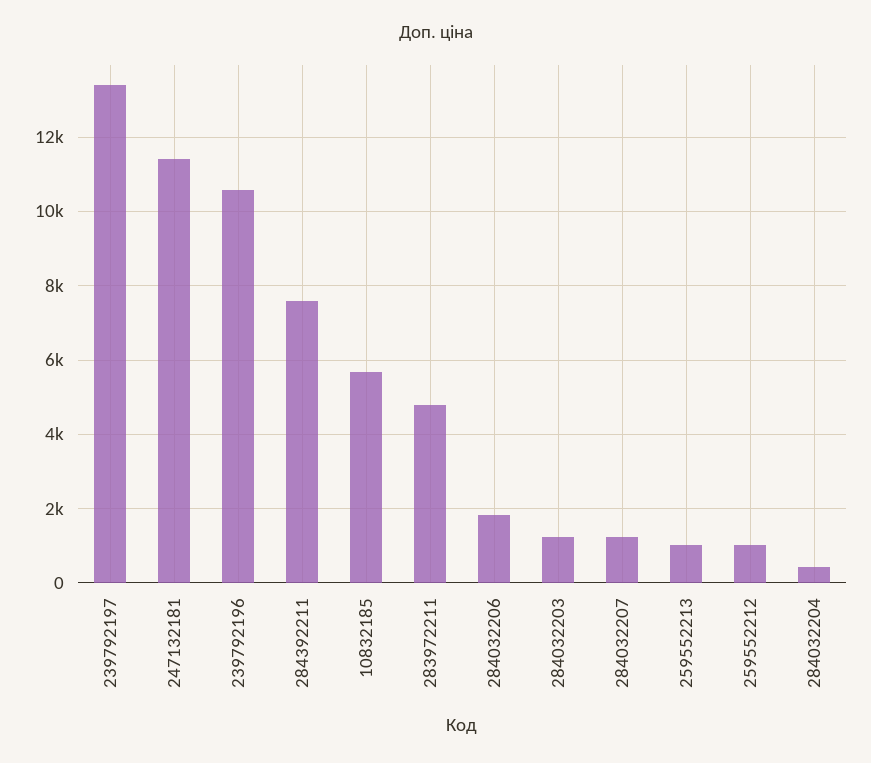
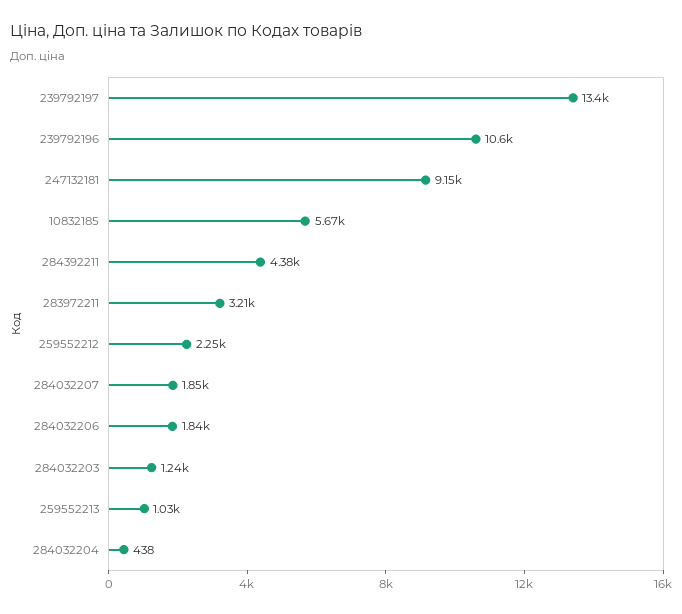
  {
    "239792197": 13400,
-   "247132181": 11400,
+   "247132181": 9150,
    "239792196": 10600,
-   "284392211": 7600,
+   "284392211": 4380,
    "10832185": 5670,
-   "283972211": 4800,
+   "283972211": 3210,
    "284032206": 1840,
    "284032203": 1240,
-   "284032207": 1200,
+   "284032207": 1850,
    "259552213": 1030,
-   "259552212": 1000,
+   "259552212": 2250,
    "284032204": 438
  }

